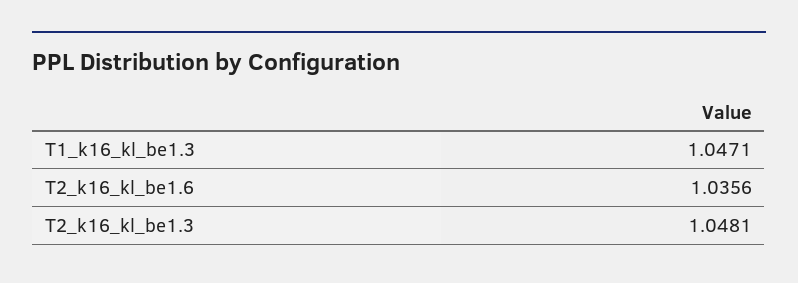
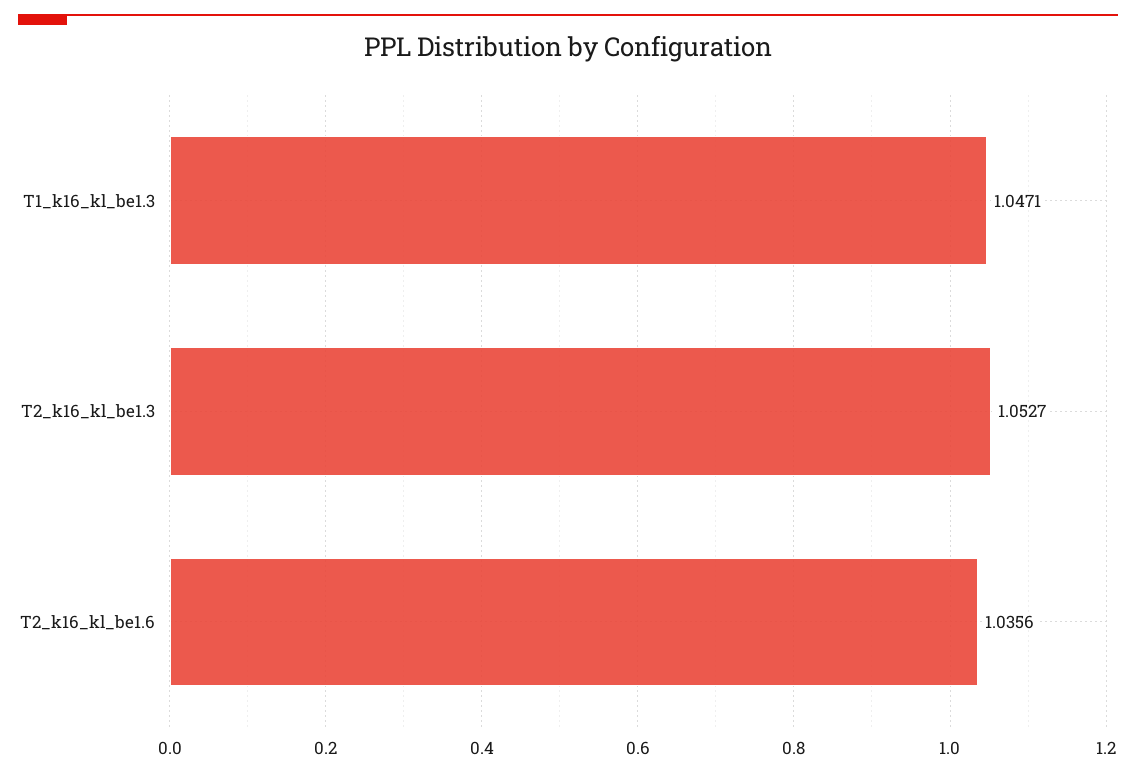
  {
    "T1_k16_kl_be1.3": 1.0471,
    "T2_k16_kl_be1.6": 1.0356,
-   "T2_k16_kl_be1.3": 1.0481
+   "T2_k16_kl_be1.3": 1.0527
  }

